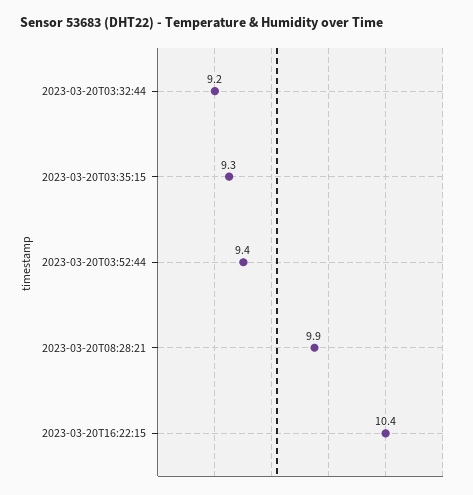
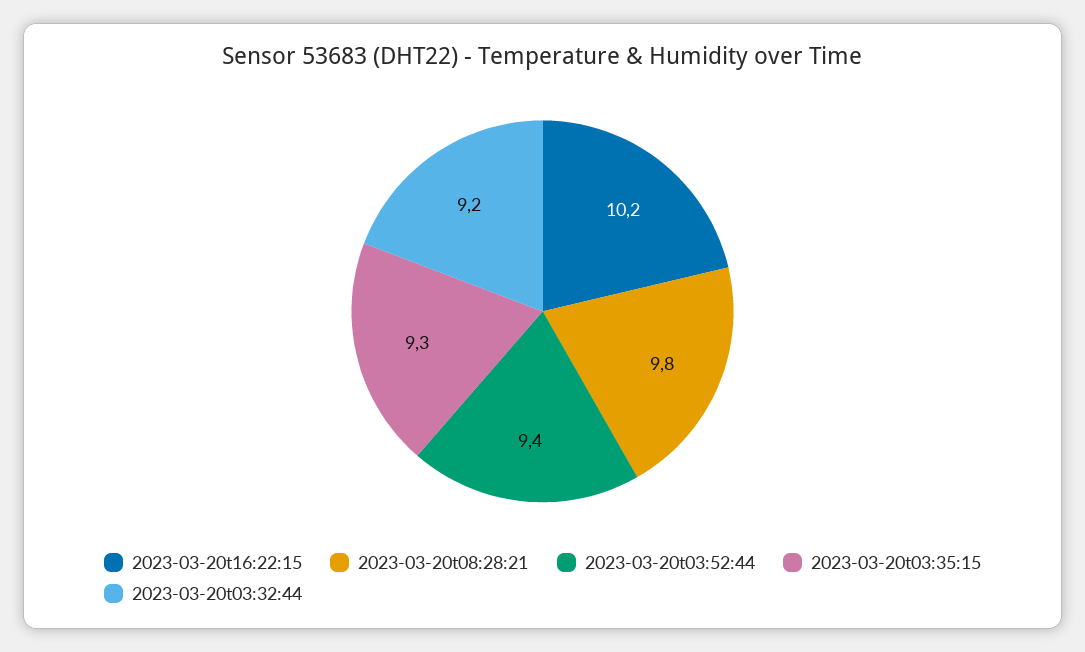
  {
    "2023-03-20T03:32:44": 9.2,
    "2023-03-20T03:35:15": 9.3,
    "2023-03-20T03:52:44": 9.4,
-   "2023-03-20T08:28:21": 9.9,
+   "2023-03-20T08:28:21": 9.8,
-   "2023-03-20T16:22:15": 10.4
+   "2023-03-20T16:22:15": 10.2
  }

